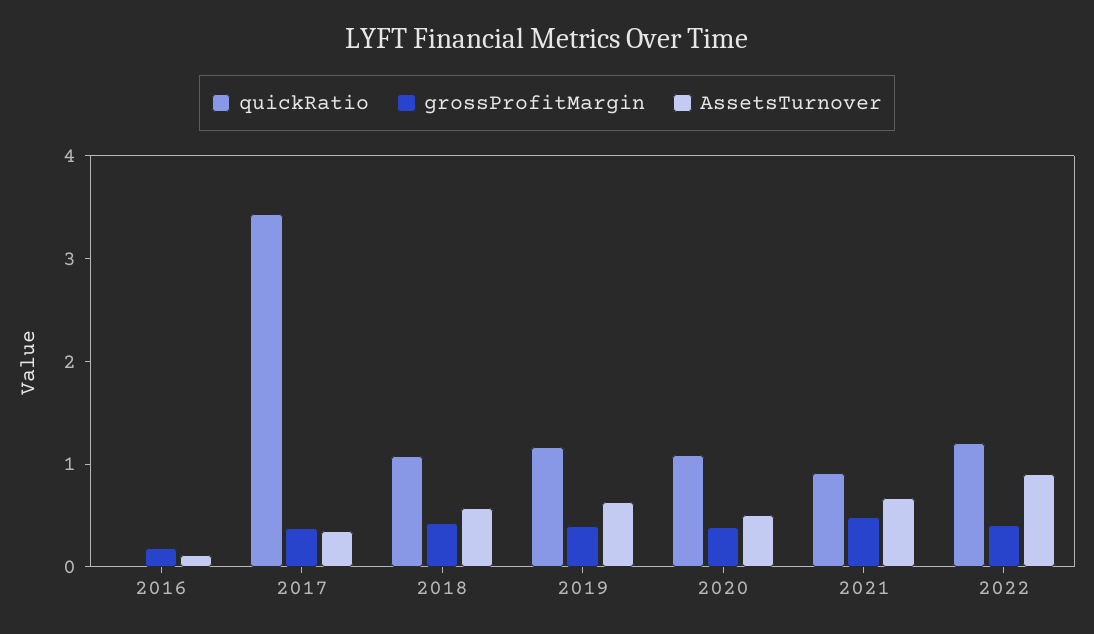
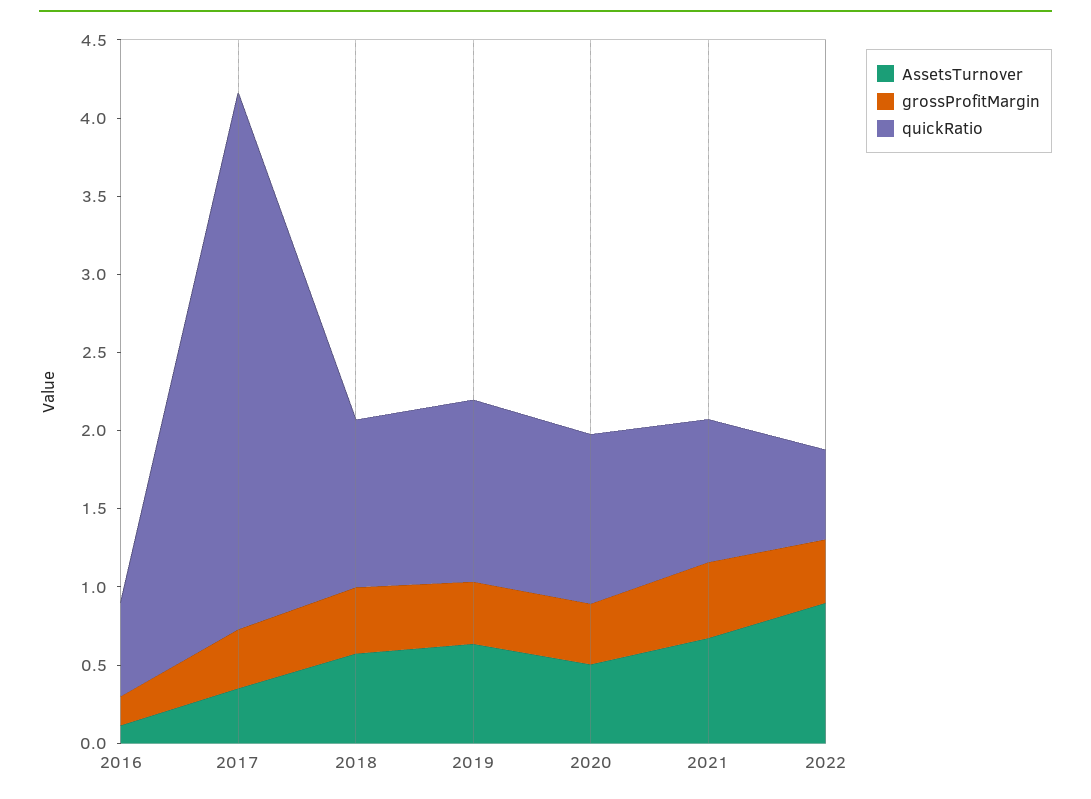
  {
    "quickRatio": {
-     "2016": 0,
+     "2016": 0.6,
      "2017": 3.4,
      "2018": 1.1,
      "2019": 1.2,
      "2020": 1.1,
      "2021": 0.9,
-     "2022": 1.2
+     "2022": 0.6
    },
    "grossProfitMargin": {
      "2016": 0.2,
      "2017": 0.4,
      "2018": 0.4,
      "2019": 0.4,
      "2020": 0.4,
      "2021": 0.5,
      "2022": 0.4
    },
    "AssetsTurnover": {
      "2016": 0.1,
      "2017": 0.4,
      "2018": 0.6,
      "2019": 0.6,
      "2020": 0.5,
      "2021": 0.7,
      "2022": 0.9
    }
  }

